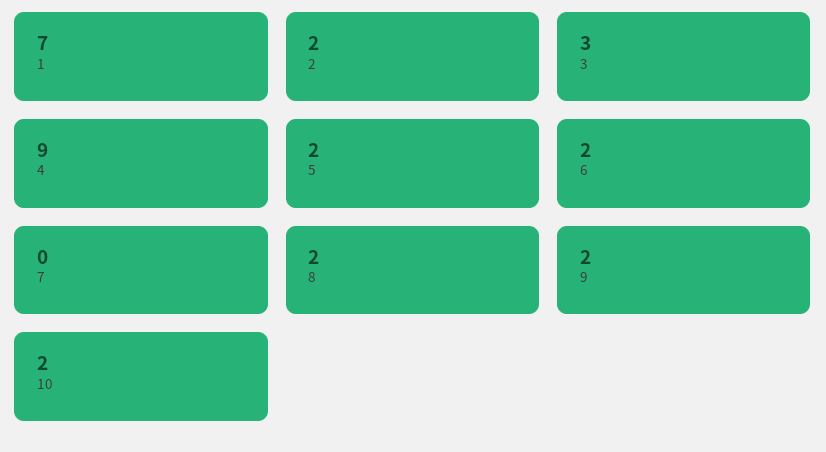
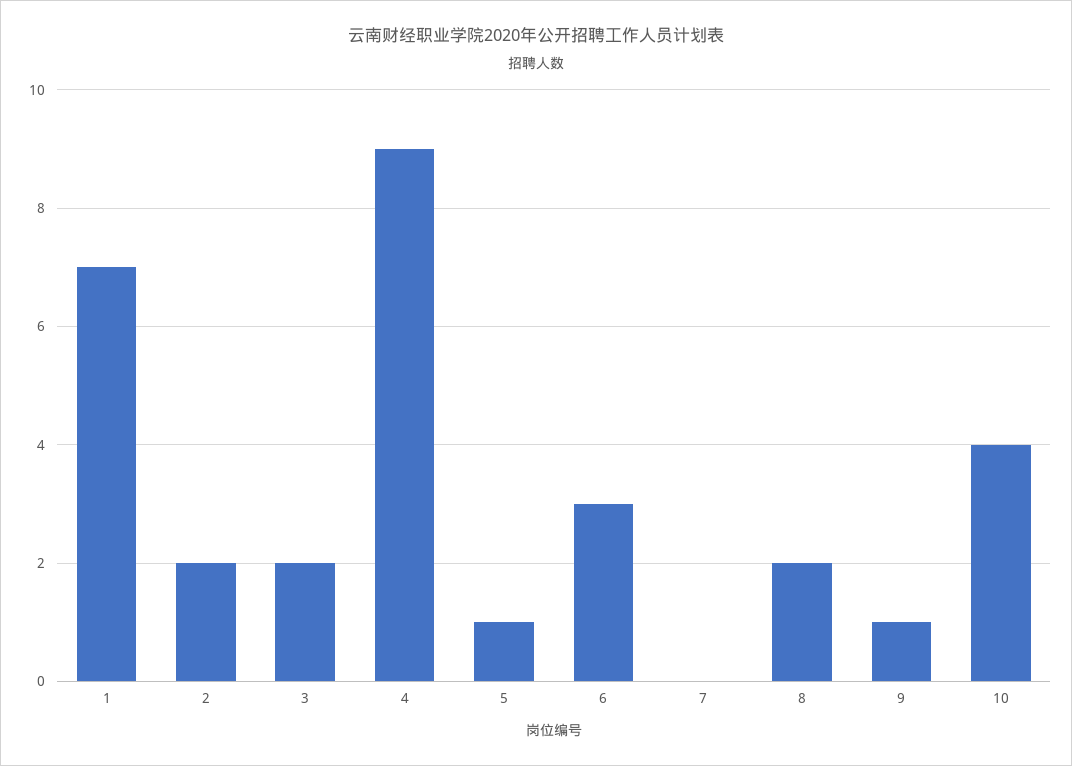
  {
    "1": 7,
    "2": 2,
-   "3": 3,
+   "3": 2,
    "4": 9,
-   "5": 2,
+   "5": 1,
-   "6": 2,
+   "6": 3,
    "7": 0,
    "8": 2,
-   "9": 2,
+   "9": 1,
-   "10": 2
+   "10": 4
  }

